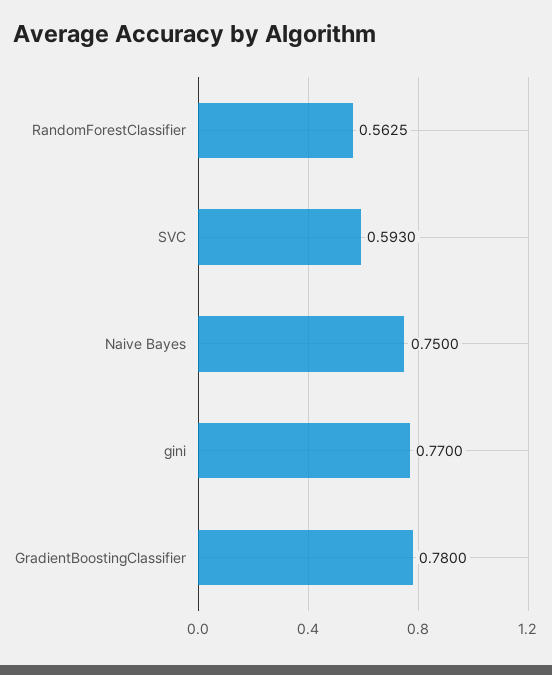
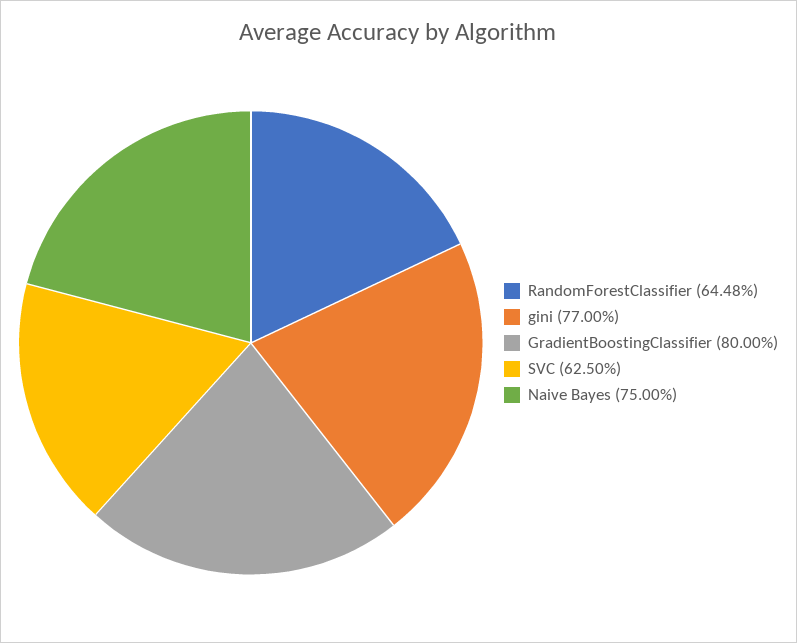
  {
-   "RandomForestClassifier": 0.5625,
+   "RandomForestClassifier": 0.6448,
-   "SVC": 0.593,
+   "SVC": 0.625,
    "Naive Bayes": 0.75,
    "gini": 0.77,
-   "GradientBoostingClassifier": 0.78
+   "GradientBoostingClassifier": 0.8
  }

